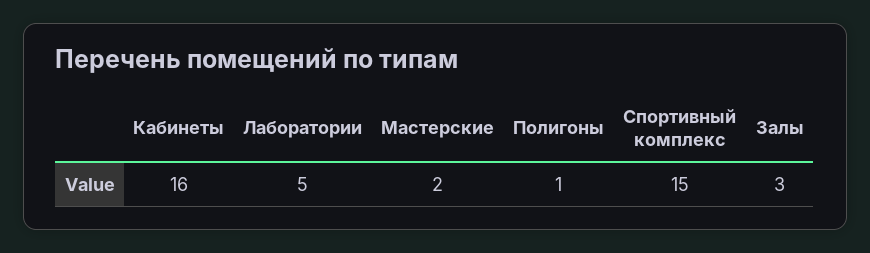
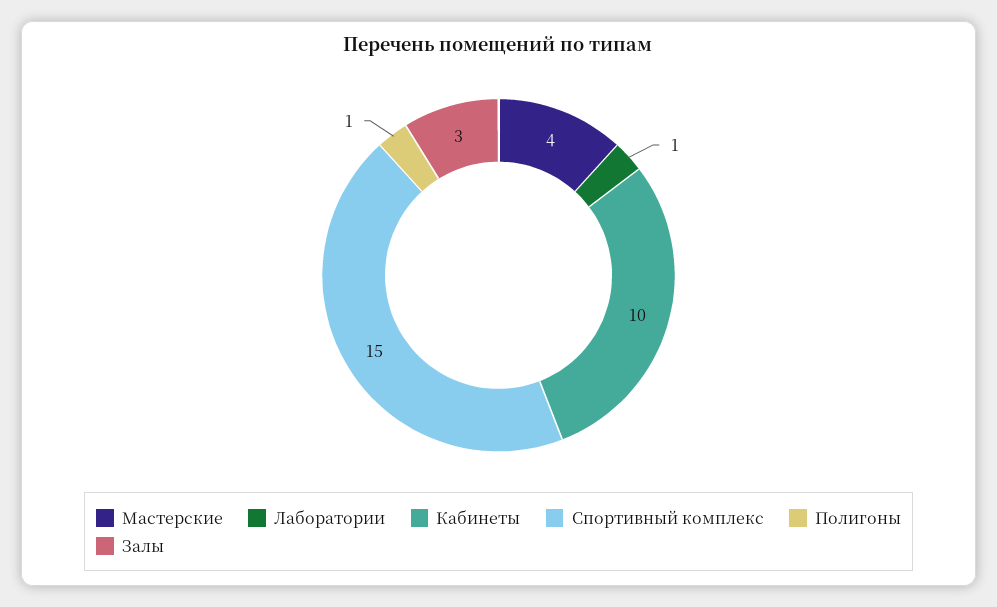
  {
-   "Кабинеты": 16,
+   "Кабинеты": 10,
-   "Лаборатории": 5,
+   "Лаборатории": 1,
-   "Мастерские": 2,
+   "Мастерские": 4,
    "Полигоны": 1,
    "Спортивный комплекс": 15,
    "Залы": 3
  }

